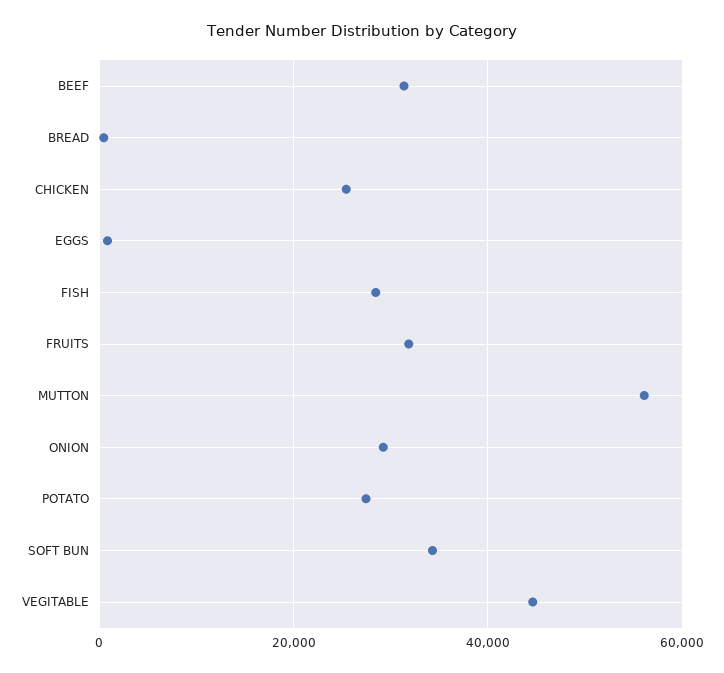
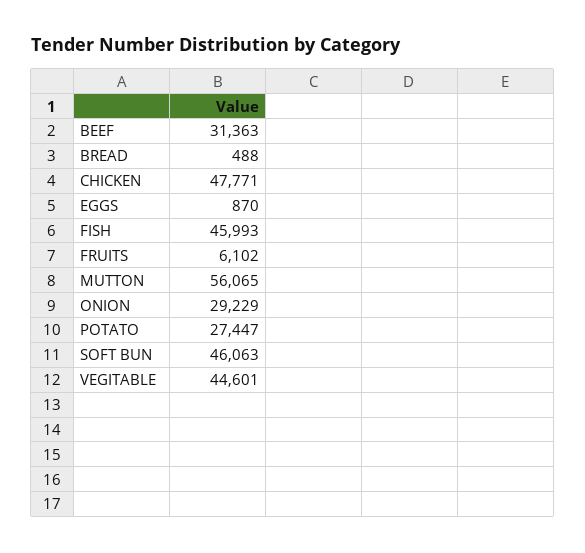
  {
    "BEEF": 31363,
    "BREAD": 488,
-   "CHICKEN": 26000,
+   "CHICKEN": 47771,
    "EGGS": 870,
-   "FISH": 28000,
+   "FISH": 45993,
-   "FRUITS": 32000,
+   "FRUITS": 6102,
    "MUTTON": 56065,
    "ONION": 29229,
    "POTATO": 27447,
-   "SOFT BUN": 34000,
+   "SOFT BUN": 46063,
    "VEGITABLE": 44601
  }

